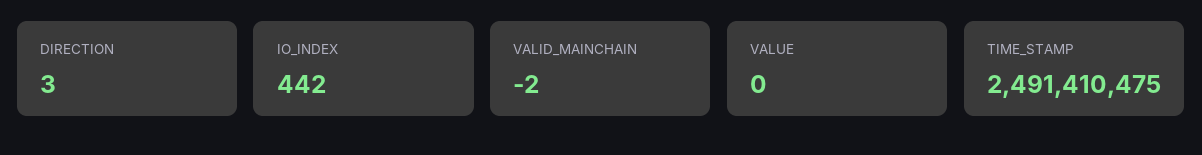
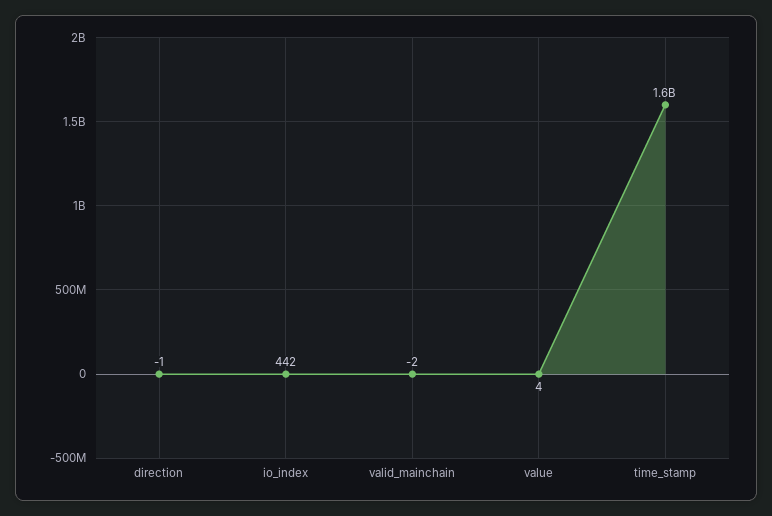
  {
-   "DIRECTION": 3,
+   "DIRECTION": -1,
    "IO_INDEX": 442,
    "VALID_MAINCHAIN": -2,
-   "VALUE": 0,
+   "VALUE": 4,
-   "TIME_STAMP": 2491410475
+   "TIME_STAMP": 1600000000
  }

